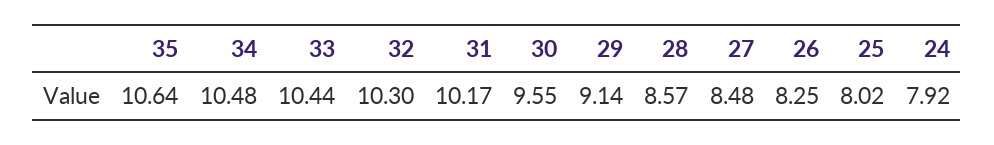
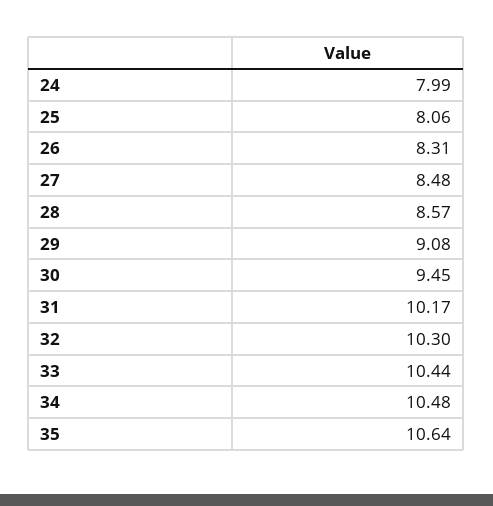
  {
    "35": 10.64,
    "34": 10.48,
    "33": 10.44,
    "32": 10.3,
    "31": 10.17,
-   "30": 9.55,
+   "30": 9.45,
-   "29": 9.14,
+   "29": 9.08,
    "28": 8.57,
    "27": 8.48,
-   "26": 8.25,
+   "26": 8.31,
-   "25": 8.02,
+   "25": 8.06,
-   "24": 7.92
+   "24": 7.99
  }

